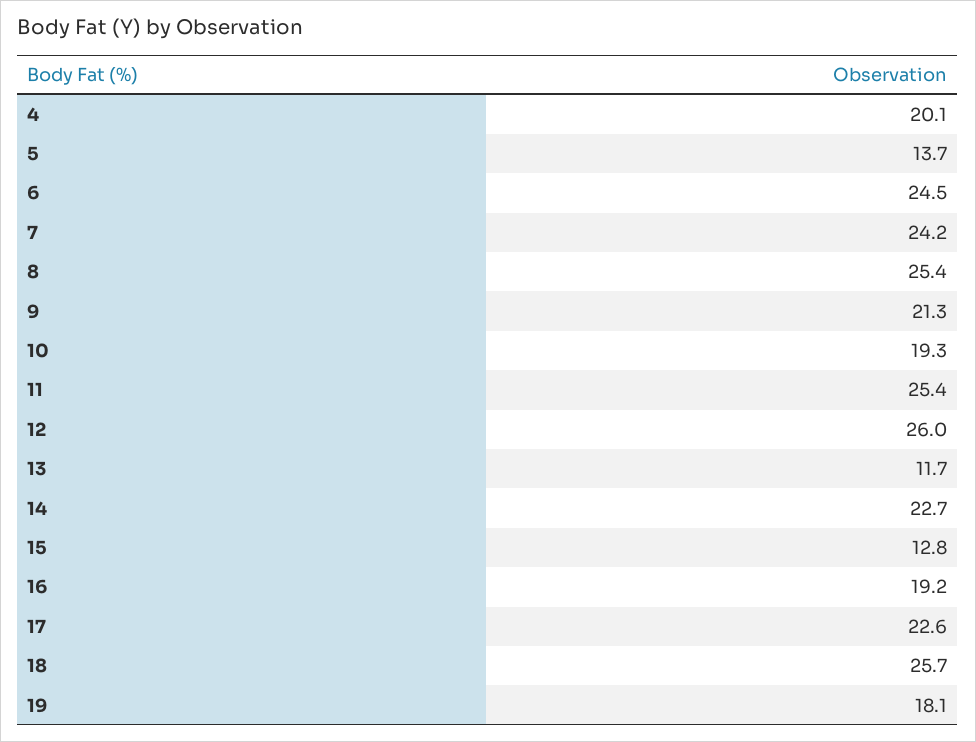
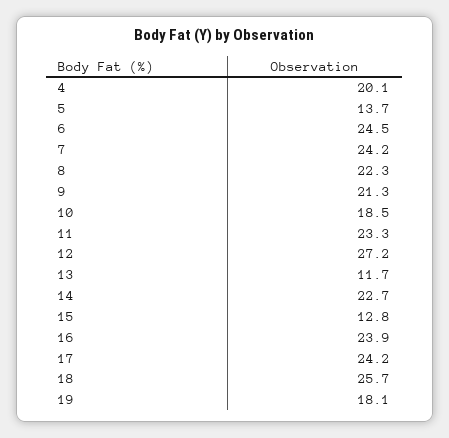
  {
    "4": 20.1,
    "5": 13.7,
    "6": 24.5,
    "7": 24.2,
-   "8": 25.4,
+   "8": 22.3,
    "9": 21.3,
-   "10": 19.3,
+   "10": 18.5,
-   "11": 25.4,
+   "11": 23.3,
-   "12": 26,
+   "12": 27.2,
    "13": 11.7,
    "14": 22.7,
    "15": 12.8,
-   "16": 19.2,
+   "16": 23.9,
-   "17": 22.6,
+   "17": 24.2,
    "18": 25.7,
    "19": 18.1
  }

